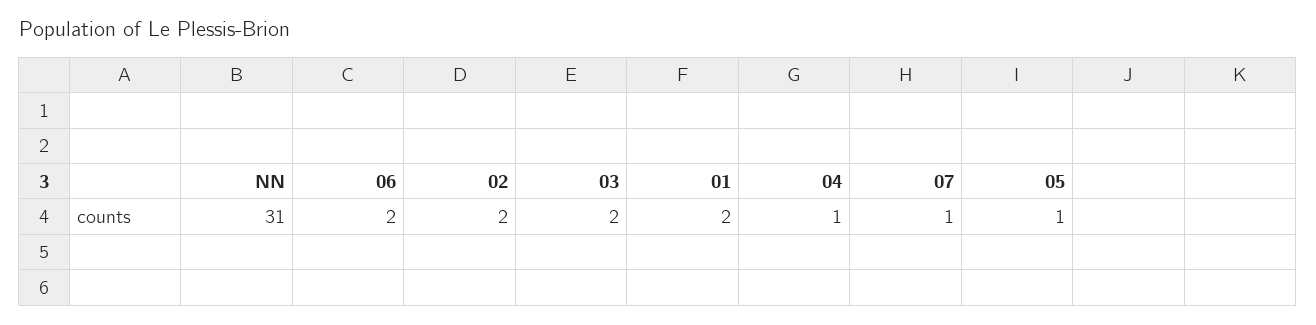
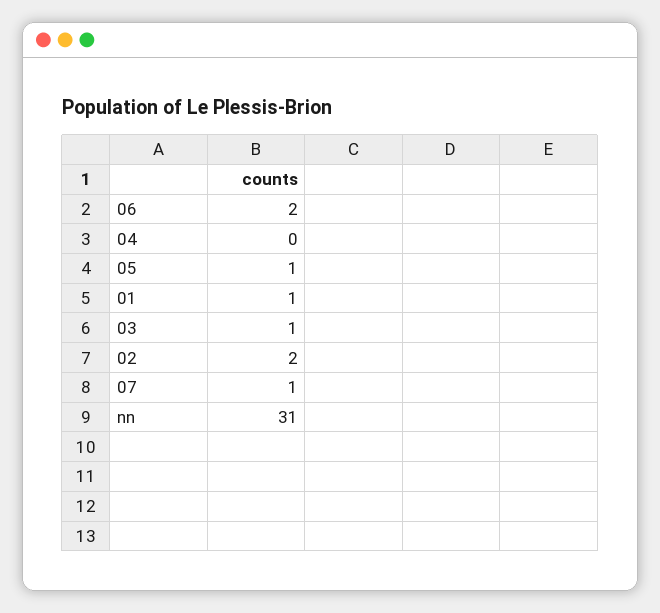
  {
    "NN": 31,
    "06": 2,
    "02": 2,
-   "03": 2,
+   "03": 1,
-   "01": 2,
+   "01": 1,
-   "04": 1,
+   "04": 0,
    "07": 1,
    "05": 1
  }

